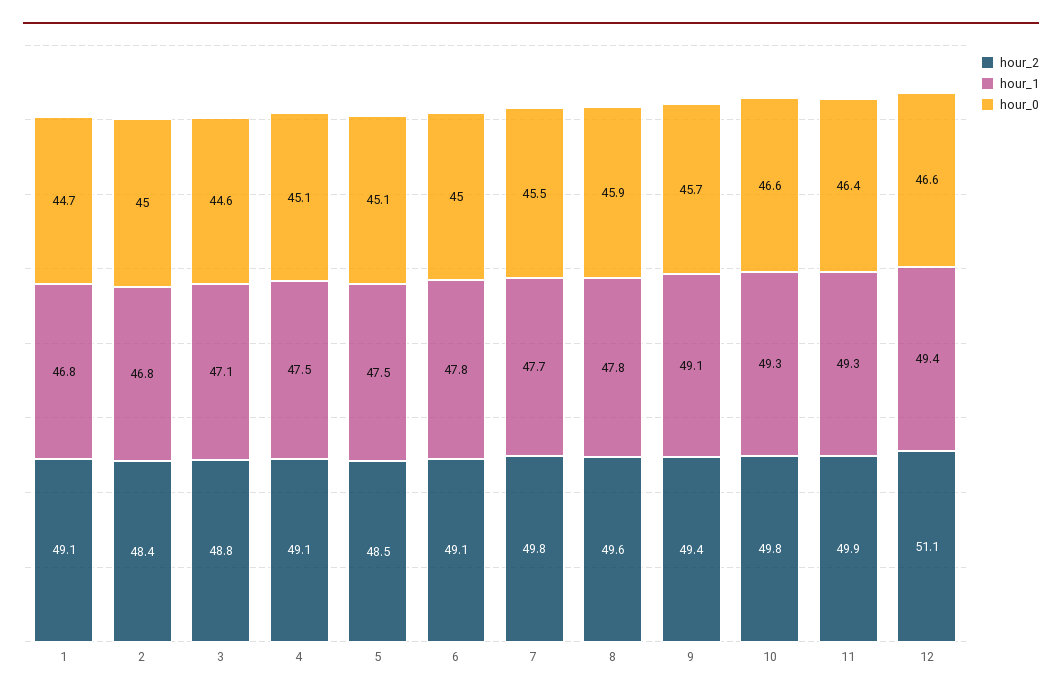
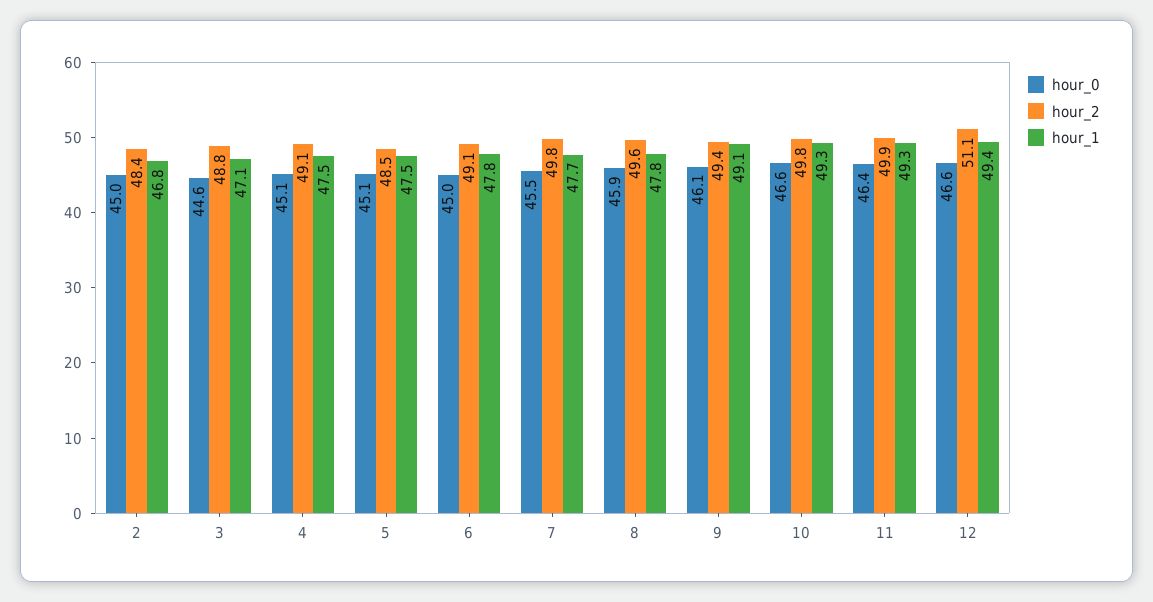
  {
    "hour_2": {
-     "1": 49.1,
      "2": 48.4,
      "3": 48.8,
      "4": 49.1,
      "5": 48.5,
      "6": 49.1,
      "7": 49.8,
      "8": 49.6,
      "9": 49.4,
      "10": 49.8,
      "11": 49.9,
      "12": 51.1
    },
    "hour_1": {
-     "1": 46.8,
      "2": 46.8,
      "3": 47.1,
      "4": 47.5,
      "5": 47.5,
      "6": 47.8,
      "7": 47.7,
      "8": 47.8,
      "9": 49.1,
      "10": 49.3,
      "11": 49.3,
      "12": 49.4
    },
    "hour_0": {
-     "1": 44.7,
      "2": 45,
      "3": 44.6,
      "4": 45.1,
      "5": 45.1,
      "6": 45,
      "7": 45.5,
      "8": 45.9,
-     "9": 45.7,
+     "9": 46.1,
      "10": 46.6,
      "11": 46.4,
      "12": 46.6
    }
  }

